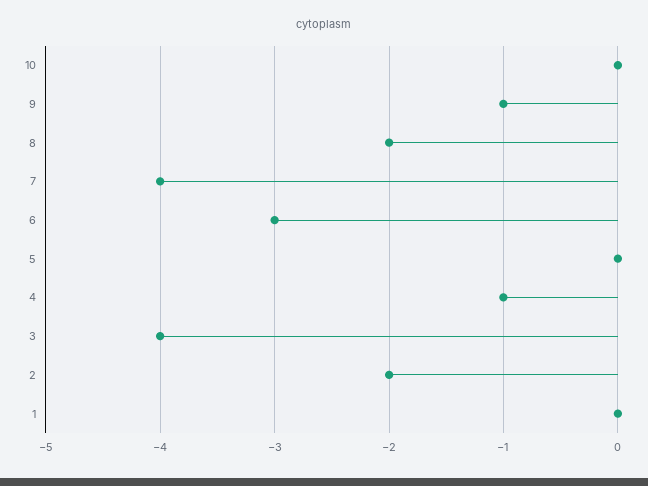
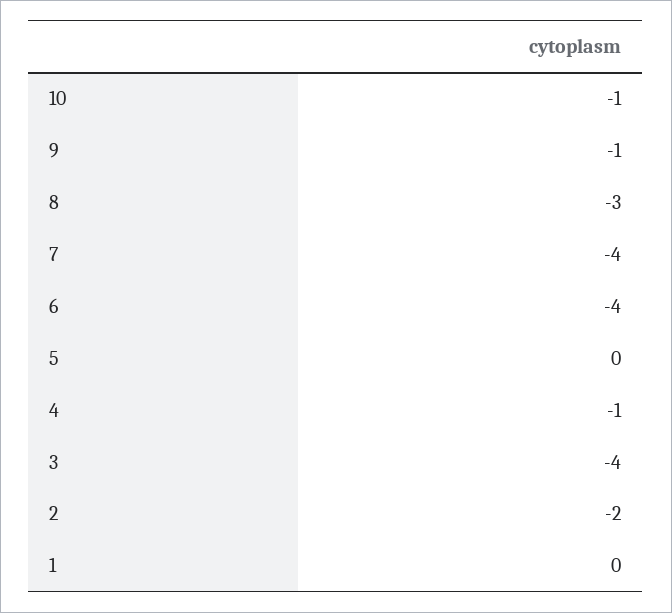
  {
-   "10": 0,
+   "10": -1,
    "9": -1,
-   "8": -2,
+   "8": -3,
    "7": -4,
-   "6": -3,
+   "6": -4,
    "5": 0,
    "4": -1,
    "3": -4,
    "2": -2,
    "1": 0
  }

